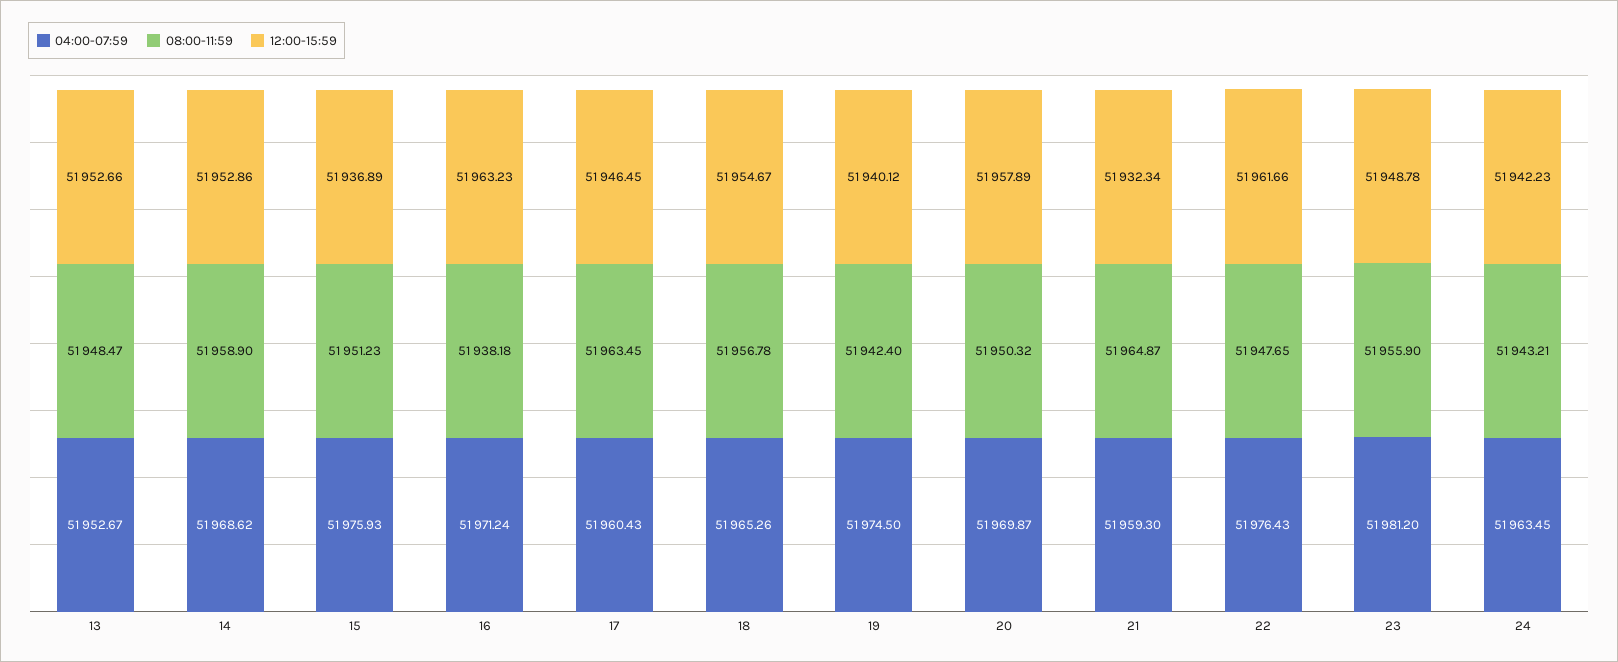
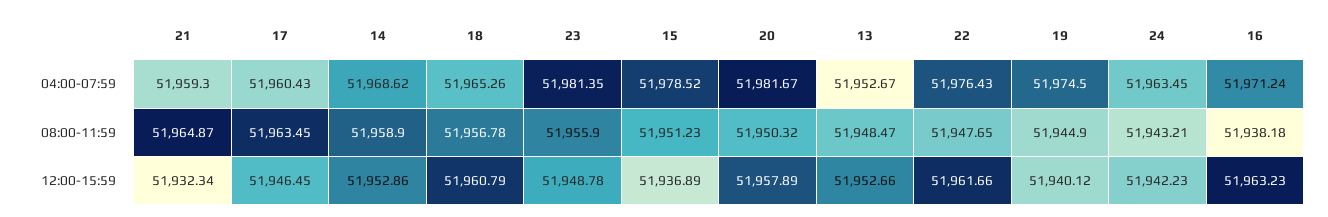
  {
    "04:00-07:59": {
      "13": 51952.67,
      "14": 51968.62,
-     "15": 51975.93,
+     "15": 51978.52,
      "16": 51971.24,
      "17": 51960.43,
      "18": 51965.26,
      "19": 51974.5,
-     "20": 51969.87,
+     "20": 51981.67,
      "21": 51959.3,
      "22": 51976.43,
-     "23": 51981.2,
+     "23": 51981.35,
      "24": 51963.45
    },
    "08:00-11:59": {
      "13": 51948.47,
      "14": 51958.9,
      "15": 51951.23,
      "16": 51938.18,
      "17": 51963.45,
      "18": 51956.78,
-     "19": 51942.4,
+     "19": 51944.9,
      "20": 51950.32,
      "21": 51964.87,
      "22": 51947.65,
      "23": 51955.9,
      "24": 51943.21
    },
    "12:00-15:59": {
      "13": 51952.66,
      "14": 51952.86,
      "15": 51936.89,
      "16": 51963.23,
      "17": 51946.45,
-     "18": 51954.67,
+     "18": 51960.79,
      "19": 51940.12,
      "20": 51957.89,
      "21": 51932.34,
      "22": 51961.66,
      "23": 51948.78,
      "24": 51942.23
    }
  }

